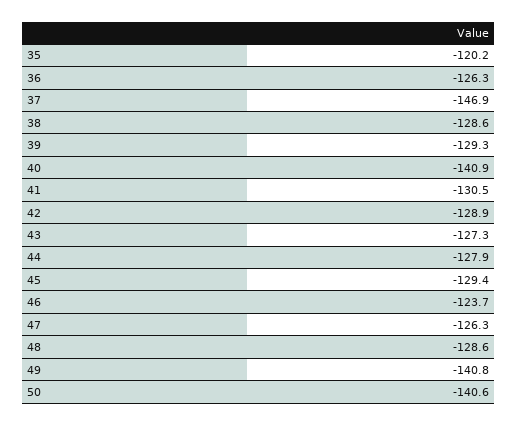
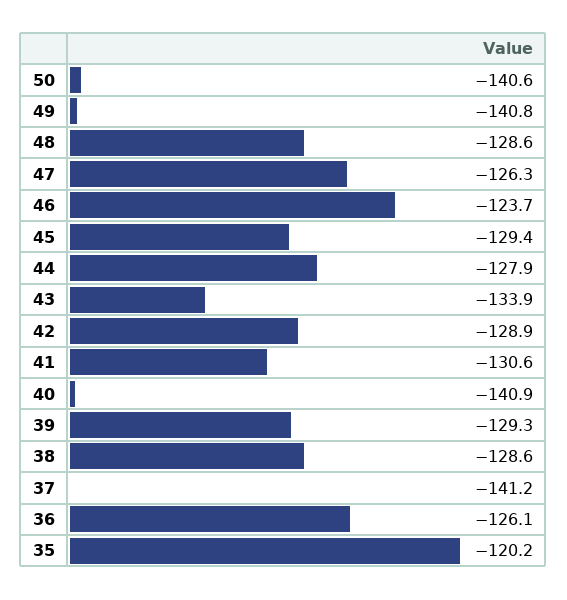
  {
    "35": -120.2,
-   "36": -126.3,
+   "36": -126.1,
-   "37": -146.9,
+   "37": -141.2,
    "38": -128.6,
    "39": -129.3,
    "40": -140.9,
-   "41": -130.5,
+   "41": -130.6,
    "42": -128.9,
-   "43": -127.3,
+   "43": -133.9,
    "44": -127.9,
    "45": -129.4,
    "46": -123.7,
    "47": -126.3,
    "48": -128.6,
    "49": -140.8,
    "50": -140.6
  }

